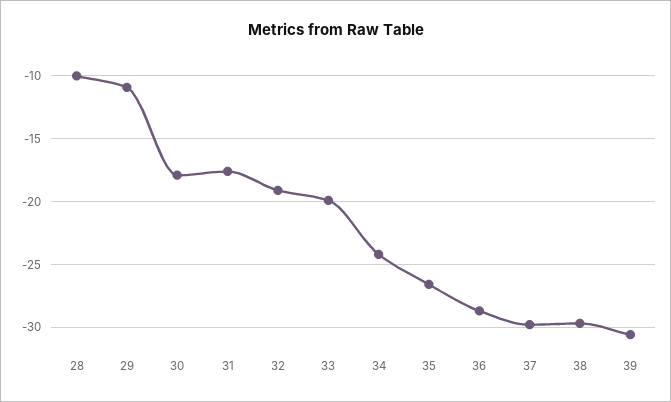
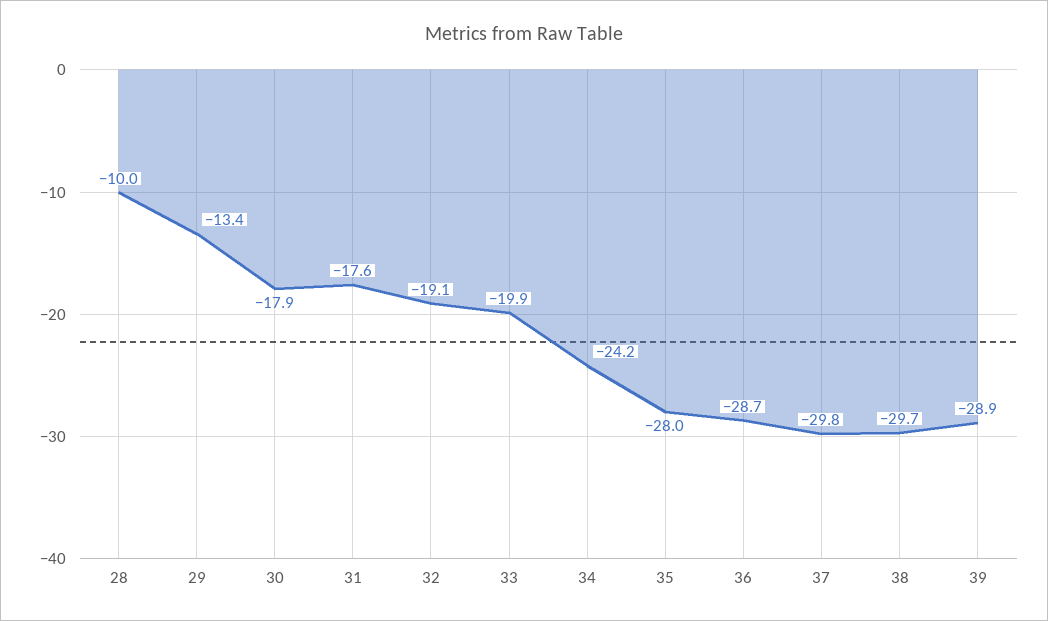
  {
    "28": -10,
-   "29": -11,
+   "29": -13.4,
    "30": -17.9,
    "31": -17.6,
    "32": -19.1,
    "33": -19.9,
    "34": -24.2,
-   "35": -26.5,
+   "35": -28,
    "36": -28.7,
    "37": -29.8,
    "38": -29.7,
-   "39": -30.5
+   "39": -28.9
  }

